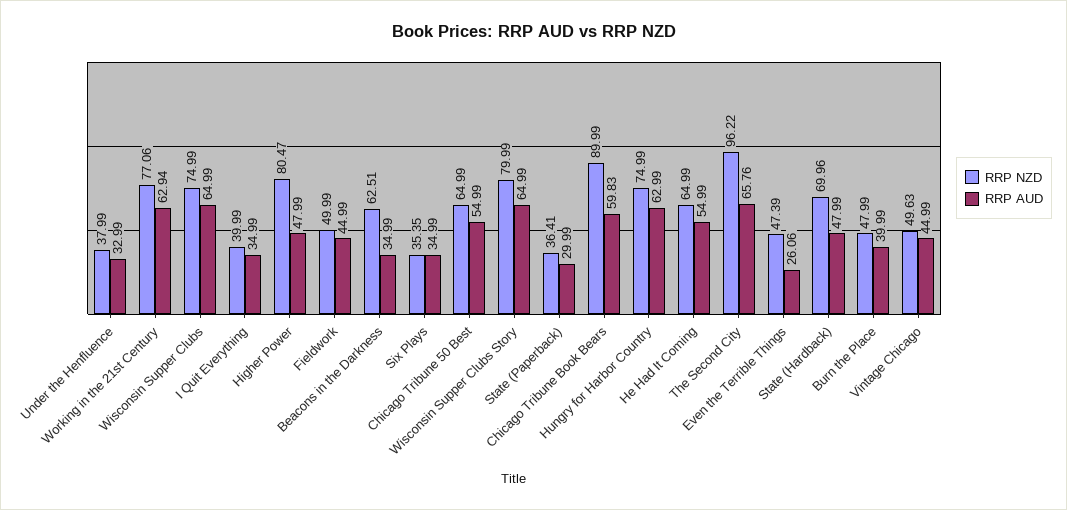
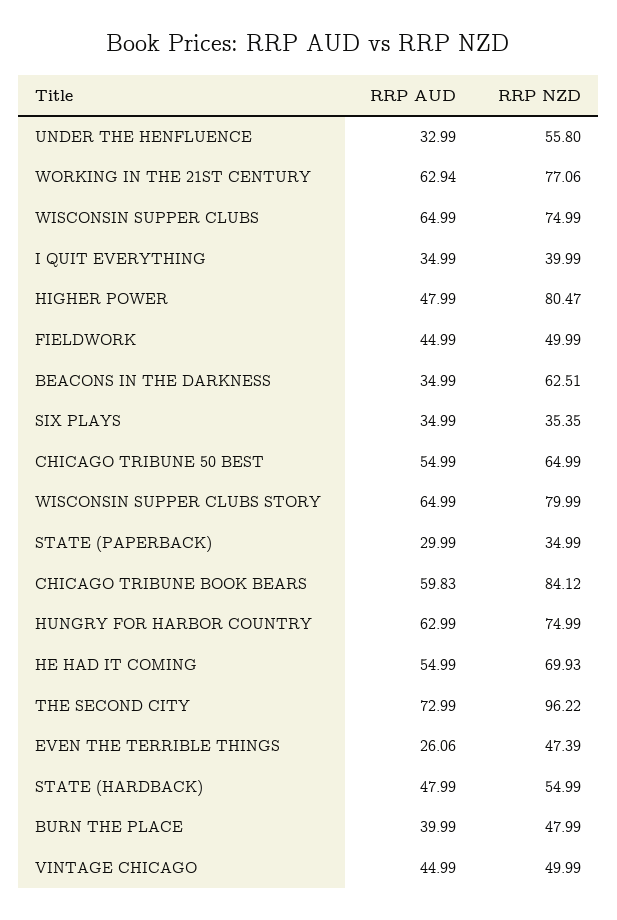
  {
    "RRP NZD": {
-     "Under the Henfluence": 37.99,
+     "Under the Henfluence": 55.8,
      "Working in the 21st Century": 77.06,
      "Wisconsin Supper Clubs": 74.99,
      "I Quit Everything": 39.99,
      "Higher Power": 80.47,
      "Fieldwork": 49.99,
      "Beacons in the Darkness": 62.51,
      "Six Plays": 35.35,
      "Chicago Tribune 50 Best": 64.99,
      "Wisconsin Supper Clubs Story": 79.99,
-     "State (Paperback)": 36.41,
+     "State (Paperback)": 34.99,
-     "Chicago Tribune Book Bears": 89.99,
+     "Chicago Tribune Book Bears": 84.12,
      "Hungry for Harbor Country": 74.99,
-     "He Had It Coming": 64.99,
+     "He Had It Coming": 69.93,
      "The Second City": 96.22,
      "Even the Terrible Things": 47.39,
-     "State (Hardback)": 69.96,
+     "State (Hardback)": 54.99,
      "Burn the Place": 47.99,
-     "Vintage Chicago": 49.63
+     "Vintage Chicago": 49.99
    },
    "RRP AUD": {
      "Under the Henfluence": 32.99,
      "Working in the 21st Century": 62.94,
      "Wisconsin Supper Clubs": 64.99,
      "I Quit Everything": 34.99,
      "Higher Power": 47.99,
      "Fieldwork": 44.99,
      "Beacons in the Darkness": 34.99,
      "Six Plays": 34.99,
      "Chicago Tribune 50 Best": 54.99,
      "Wisconsin Supper Clubs Story": 64.99,
      "State (Paperback)": 29.99,
      "Chicago Tribune Book Bears": 59.83,
      "Hungry for Harbor Country": 62.99,
      "He Had It Coming": 54.99,
-     "The Second City": 65.76,
+     "The Second City": 72.99,
      "Even the Terrible Things": 26.06,
      "State (Hardback)": 47.99,
      "Burn the Place": 39.99,
      "Vintage Chicago": 44.99
    }
  }

